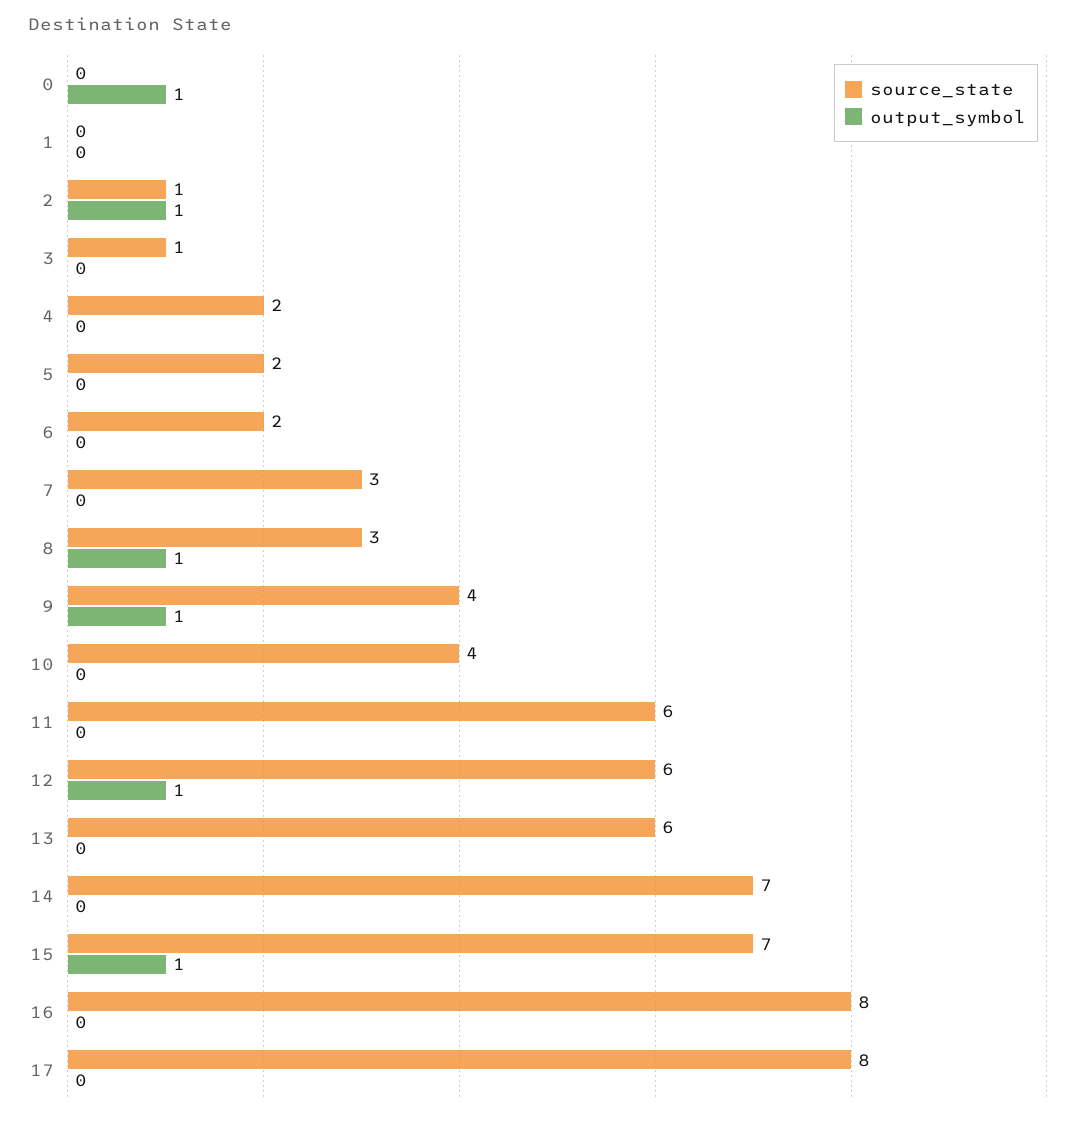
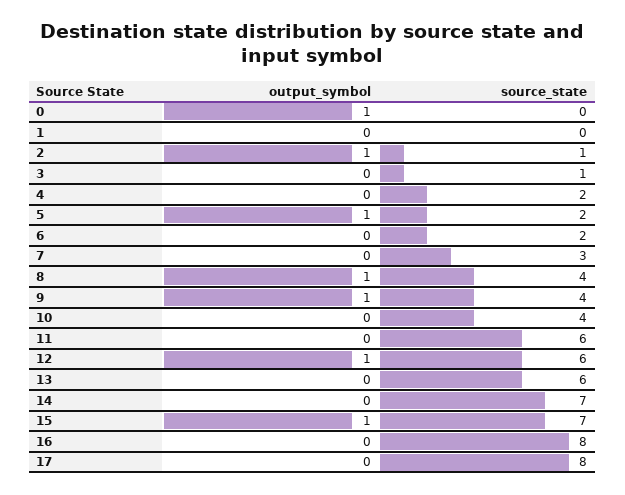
  {
    "source_state": {
      "0": 0,
      "1": 0,
      "2": 1,
      "3": 1,
      "4": 2,
      "5": 2,
      "6": 2,
      "7": 3,
-     "8": 3,
+     "8": 4,
      "9": 4,
      "10": 4,
      "11": 6,
      "12": 6,
      "13": 6,
      "14": 7,
      "15": 7,
      "16": 8,
      "17": 8
    },
    "output_symbol": {
      "0": 1,
      "1": 0,
      "2": 1,
      "3": 0,
      "4": 0,
-     "5": 0,
+     "5": 1,
      "6": 0,
      "7": 0,
      "8": 1,
      "9": 1,
      "10": 0,
      "11": 0,
      "12": 1,
      "13": 0,
      "14": 0,
      "15": 1,
      "16": 0,
      "17": 0
    }
  }

